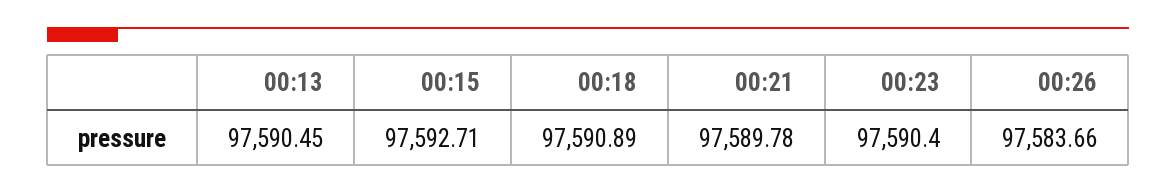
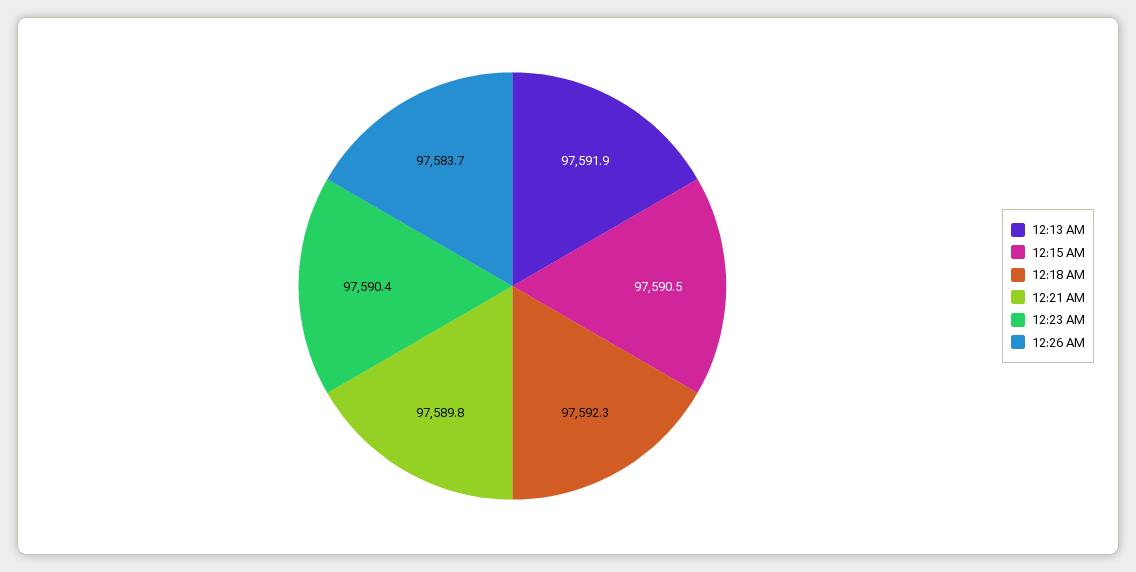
  {
-   "00:13": 97590.45,
+   "00:13": 97591.9,
-   "00:15": 97592.71,
+   "00:15": 97590.5,
-   "00:18": 97590.89,
+   "00:18": 97592.3,
    "00:21": 97589.78,
    "00:23": 97590.4,
    "00:26": 97583.66
  }

